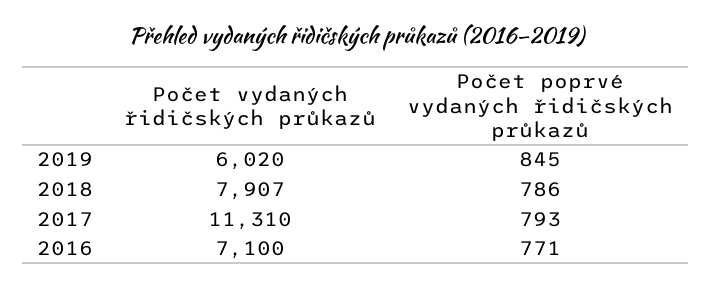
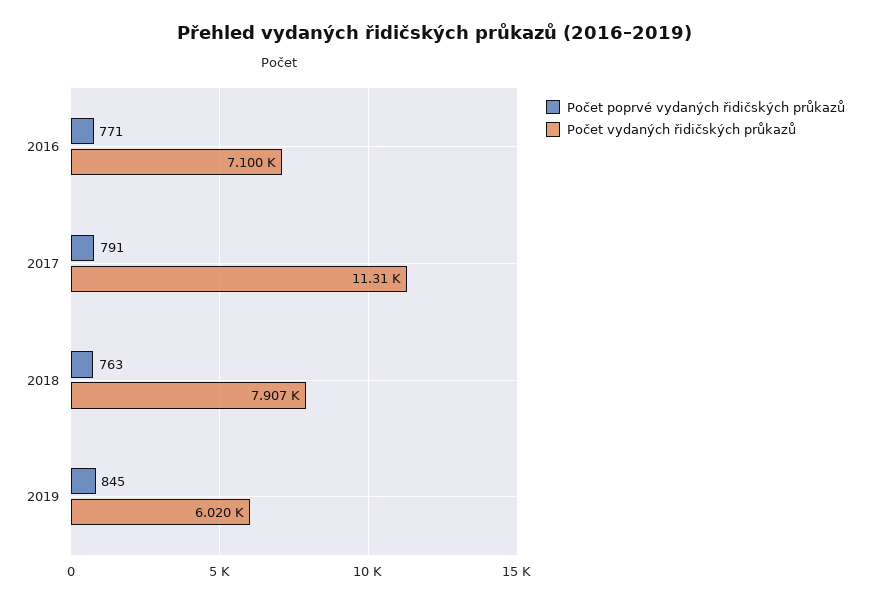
  {
    "Počet vydaných řidičských průkazů": {
      "2019": 6020,
      "2018": 7907,
      "2017": 11310,
      "2016": 7100
    },
    "Počet poprvé vydaných řidičských průkazů": {
      "2019": 845,
-     "2018": 786,
+     "2018": 763,
-     "2017": 793,
+     "2017": 791,
      "2016": 771
    }
  }

